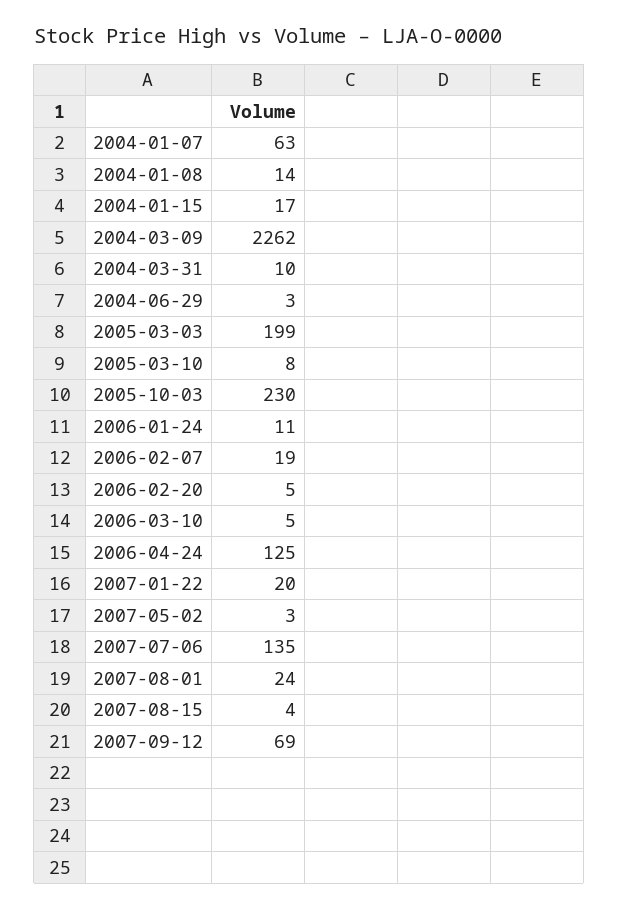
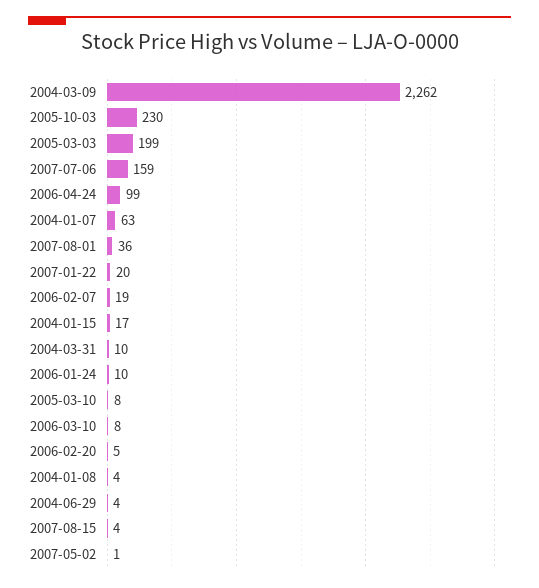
  {
    "2004-01-07": 63,
-   "2004-01-08": 14,
+   "2004-01-08": 4,
    "2004-01-15": 17,
    "2004-03-09": 2262,
    "2004-03-31": 10,
-   "2004-06-29": 3,
+   "2004-06-29": 4,
    "2005-03-03": 199,
    "2005-03-10": 8,
    "2005-10-03": 230,
-   "2006-01-24": 11,
+   "2006-01-24": 10,
    "2006-02-07": 19,
    "2006-02-20": 5,
-   "2006-03-10": 5,
+   "2006-03-10": 8,
-   "2006-04-24": 125,
+   "2006-04-24": 99,
    "2007-01-22": 20,
-   "2007-05-02": 3,
+   "2007-05-02": 1,
-   "2007-07-06": 135,
+   "2007-07-06": 159,
-   "2007-08-01": 24,
+   "2007-08-01": 36,
-   "2007-08-15": 4,
+   "2007-08-15": 4
-   "2007-09-12": 69
  }

